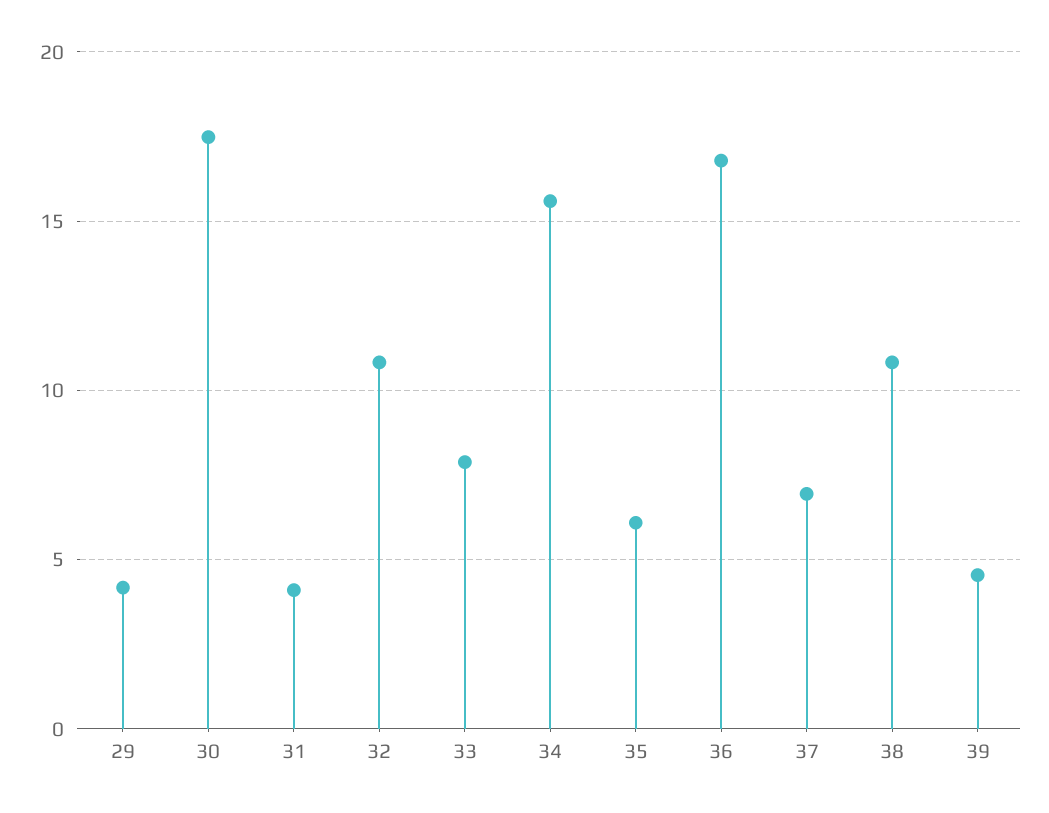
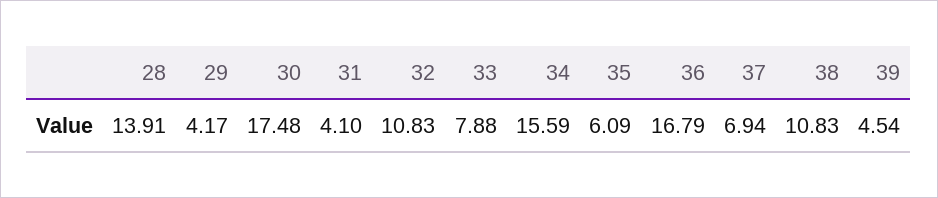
  {
    "29": 4.17,
    "30": 17.48,
    "31": 4.1,
    "32": 10.83,
    "33": 7.88,
    "34": 15.59,
    "35": 6.09,
    "36": 16.79,
    "37": 6.94,
    "38": 10.83,
-   "39": 4.54
+   "39": 4.54,
+   "28": 13.91
  }

